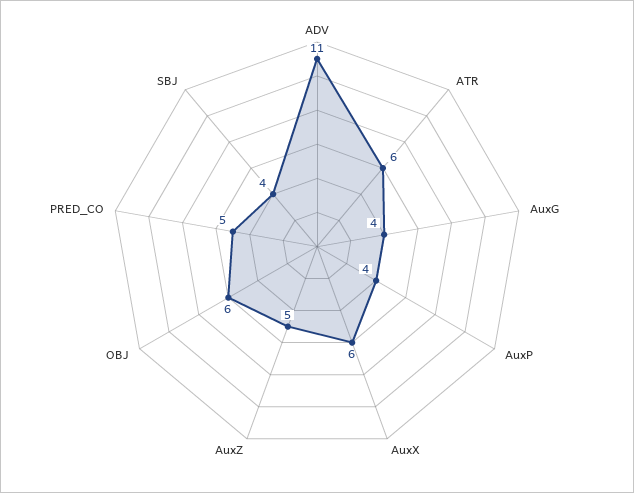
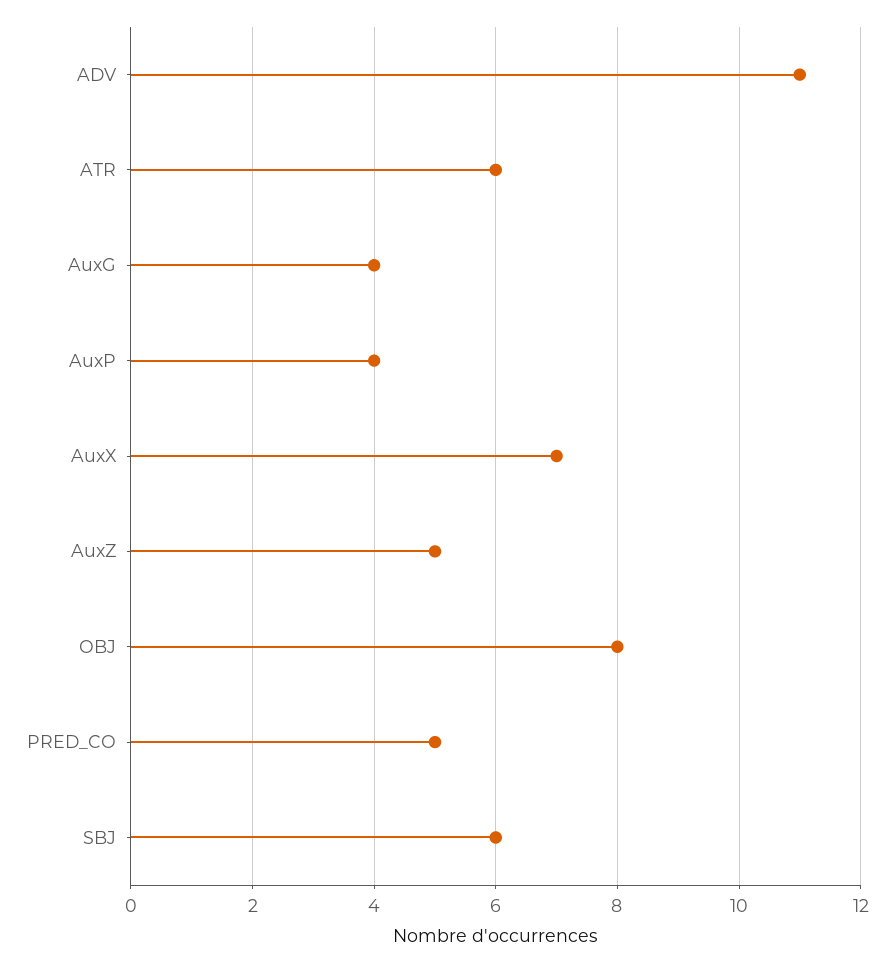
  {
    "ADV": 11,
    "ATR": 6,
    "AuxG": 4,
    "AuxP": 4,
-   "AuxX": 6,
+   "AuxX": 7,
    "AuxZ": 5,
-   "OBJ": 6,
+   "OBJ": 8,
    "PRED_CO": 5,
-   "SBJ": 4
+   "SBJ": 6
  }

